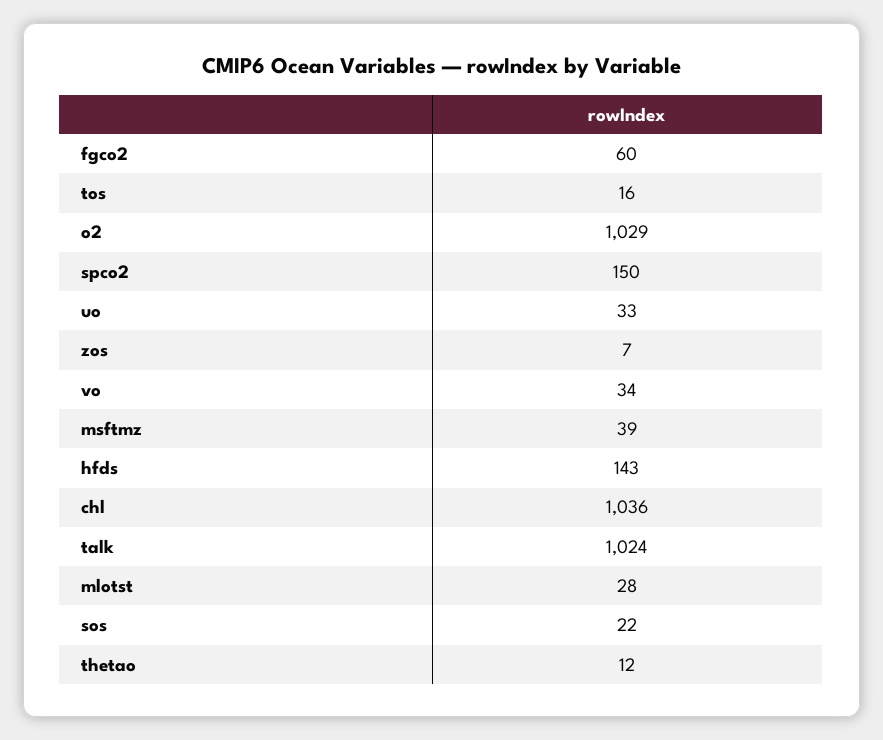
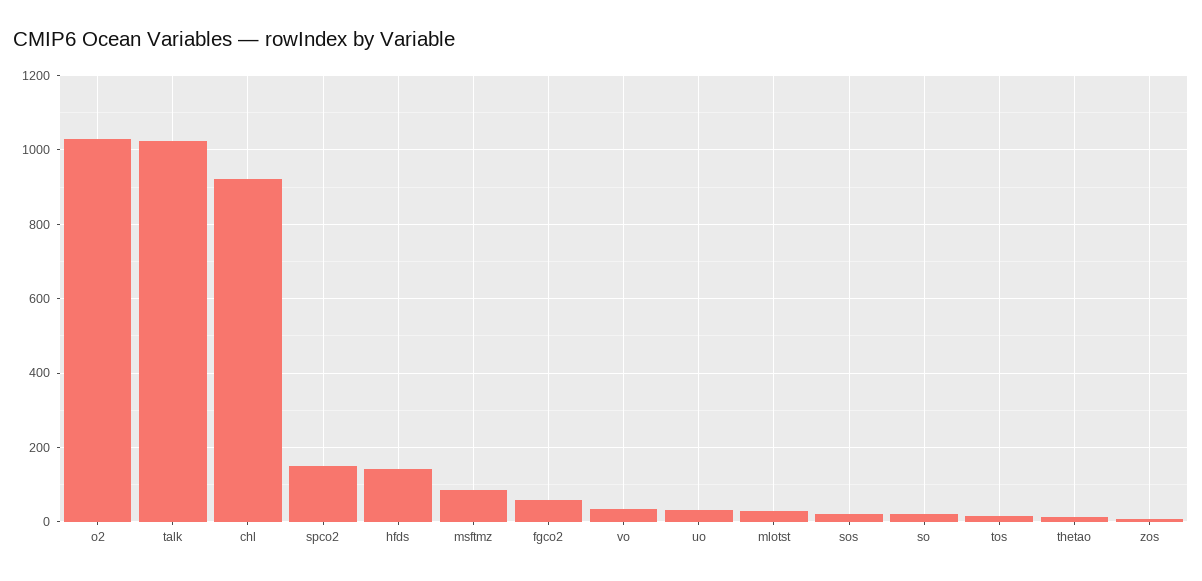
  {
    "fgco2": 60,
    "tos": 16,
    "o2": 1029,
    "spco2": 150,
    "uo": 33,
    "zos": 7,
    "vo": 34,
-   "msftmz": 39,
+   "msftmz": 80,
    "hfds": 143,
-   "chl": 1036,
+   "chl": 920,
    "talk": 1024,
    "mlotst": 28,
    "sos": 22,
-   "thetao": 12
+   "thetao": 12,
+   "so": 20
  }

